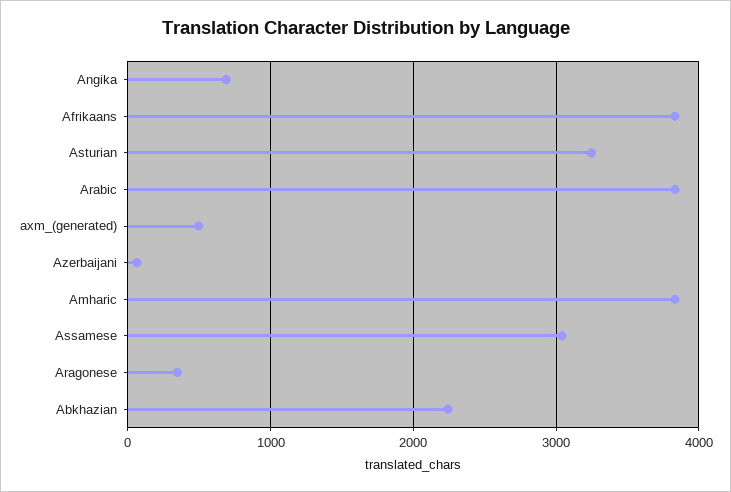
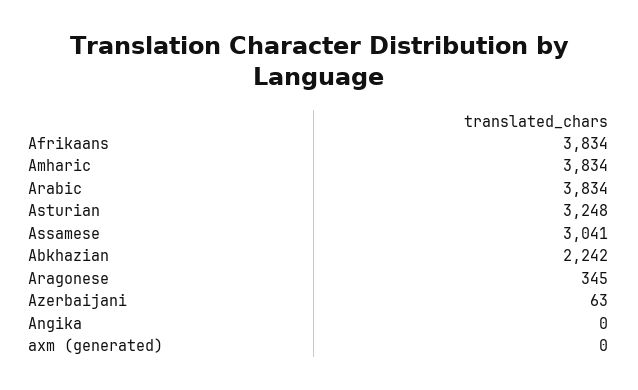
  {
-   "Angika": 700,
+   "Angika": 0,
    "Afrikaans": 3834,
    "Asturian": 3248,
    "Arabic": 3834,
-   "axm_(generated)": 500,
+   "axm_(generated)": 0,
    "Azerbaijani": 63,
    "Amharic": 3834,
    "Assamese": 3041,
    "Aragonese": 345,
    "Abkhazian": 2242
  }

